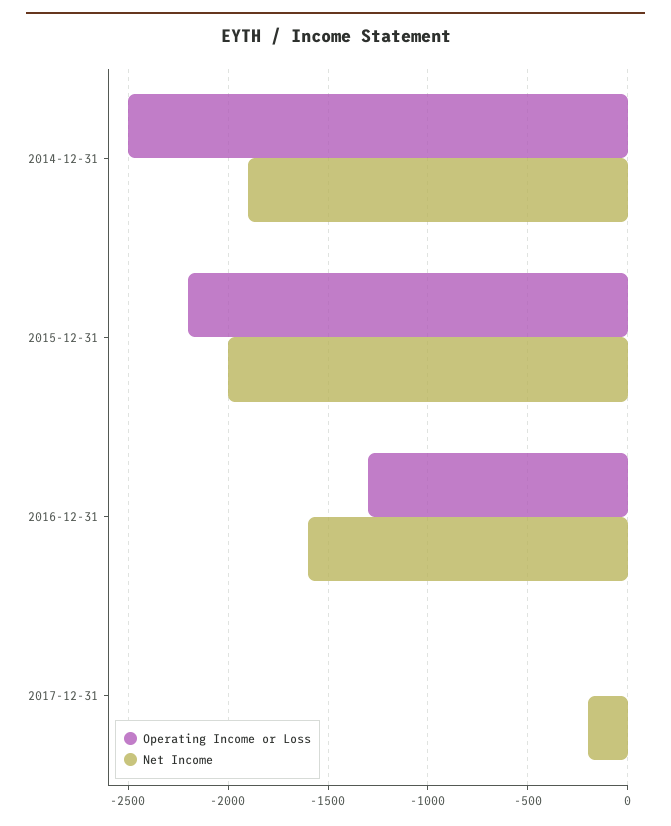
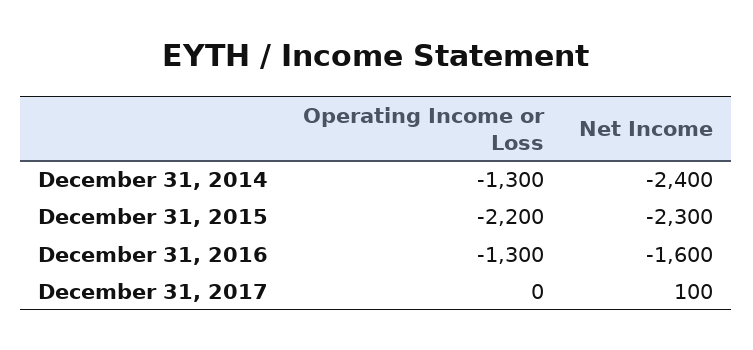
  {
    "Operating Income or Loss": {
-     "2014-12-31": -2500,
+     "2014-12-31": -1300,
      "2015-12-31": -2200,
      "2016-12-31": -1300,
      "2017-12-31": 0
    },
    "Net Income": {
-     "2014-12-31": -1900,
+     "2014-12-31": -2400,
-     "2015-12-31": -2000,
+     "2015-12-31": -2300,
      "2016-12-31": -1600,
-     "2017-12-31": -200
+     "2017-12-31": 100
    }
  }

